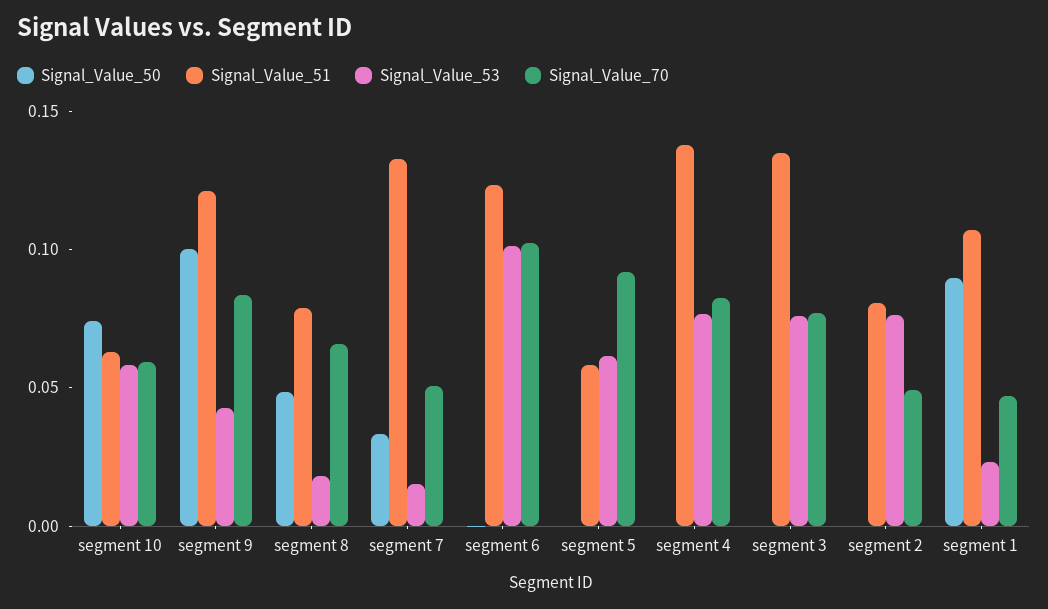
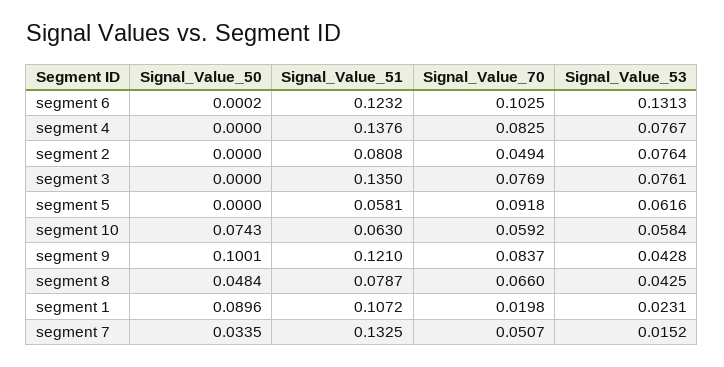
  {
    "Signal_Value_50": {
      "segment 10": 0.0743,
      "segment 9": 0.1001,
      "segment 8": 0.0484,
      "segment 7": 0.0335,
      "segment 6": 0.0002,
      "segment 5": 0,
      "segment 4": 0,
      "segment 3": 0,
      "segment 2": 0,
      "segment 1": 0.0896
    },
    "Signal_Value_51": {
      "segment 10": 0.063,
      "segment 9": 0.121,
      "segment 8": 0.0787,
      "segment 7": 0.1325,
      "segment 6": 0.1232,
      "segment 5": 0.0581,
      "segment 4": 0.1376,
      "segment 3": 0.135,
      "segment 2": 0.0808,
      "segment 1": 0.1072
    },
    "Signal_Value_53": {
      "segment 10": 0.0584,
      "segment 9": 0.0428,
-     "segment 8": 0.02,
+     "segment 8": 0.0425,
      "segment 7": 0.0152,
-     "segment 6": 0.1,
+     "segment 6": 0.1313,
      "segment 5": 0.0616,
      "segment 4": 0.0767,
      "segment 3": 0.0761,
      "segment 2": 0.0764,
      "segment 1": 0.0231
    },
    "Signal_Value_70": {
      "segment 10": 0.0592,
      "segment 9": 0.0837,
      "segment 8": 0.066,
      "segment 7": 0.0507,
      "segment 6": 0.1025,
      "segment 5": 0.0918,
      "segment 4": 0.0825,
      "segment 3": 0.0769,
      "segment 2": 0.0494,
-     "segment 1": 0.05
+     "segment 1": 0.0198
    }
  }

